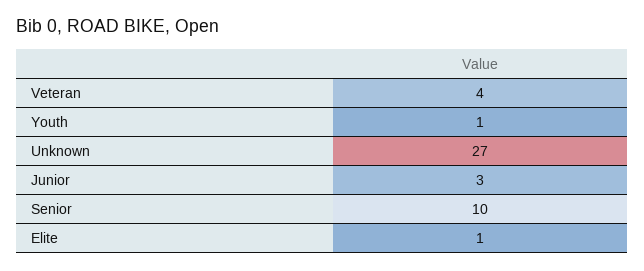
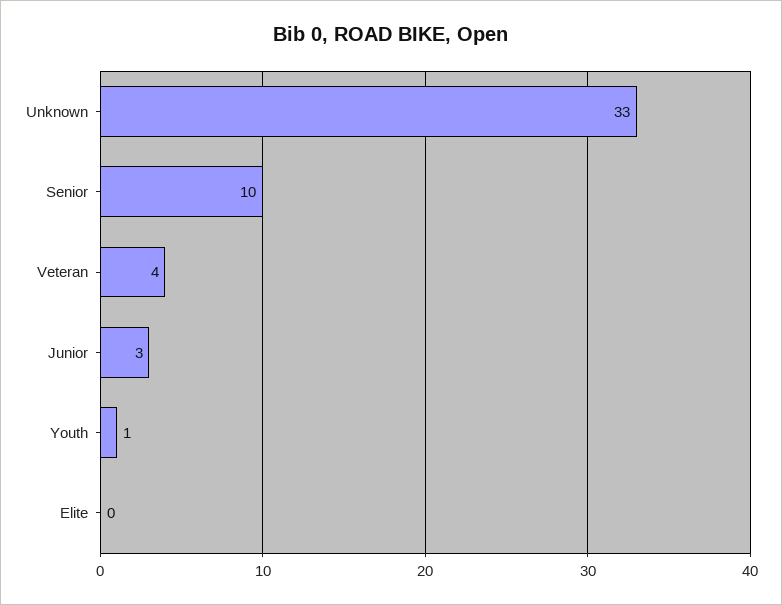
  {
    "Veteran": 4,
    "Youth": 1,
-   "Unknown": 27,
+   "Unknown": 33,
    "Junior": 3,
    "Senior": 10,
-   "Elite": 1
+   "Elite": 0
  }

